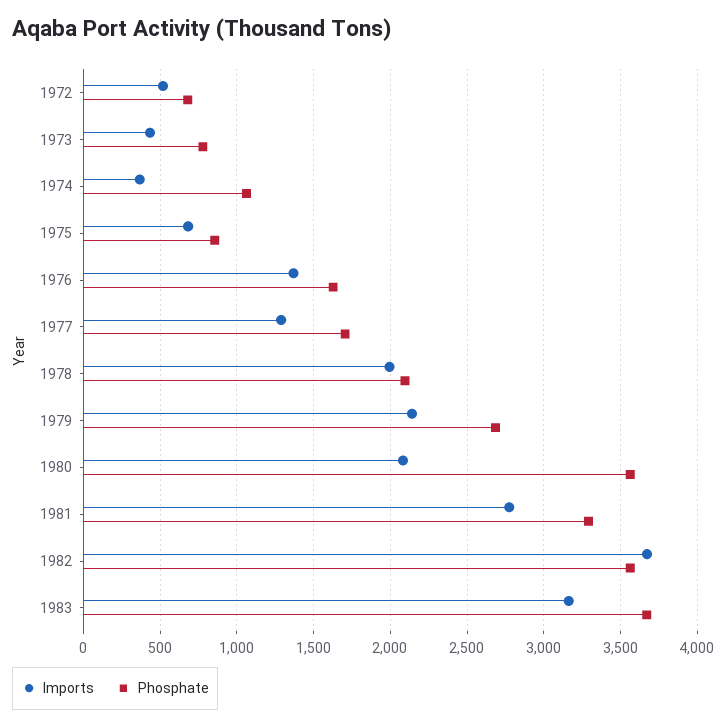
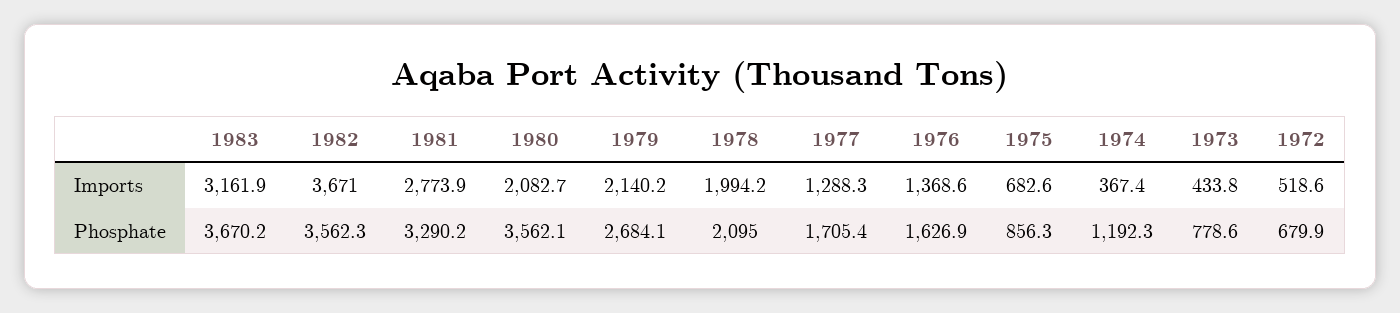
  {
    "Imports": {
      "1972": 518.6,
      "1973": 433.8,
      "1974": 367.4,
      "1975": 682.6,
      "1976": 1368.6,
      "1977": 1288.3,
      "1978": 1994.2,
      "1979": 2140.2,
      "1980": 2082.7,
      "1981": 2773.9,
      "1982": 3671,
      "1983": 3161.9
    },
    "Phosphate": {
      "1972": 679.9,
      "1973": 778.6,
-     "1974": 1050,
+     "1974": 1192.3,
      "1975": 856.3,
      "1976": 1626.9,
      "1977": 1705.4,
      "1978": 2095,
      "1979": 2684.1,
      "1980": 3562.1,
      "1981": 3290.2,
      "1982": 3562.3,
      "1983": 3670.2
    }
  }

